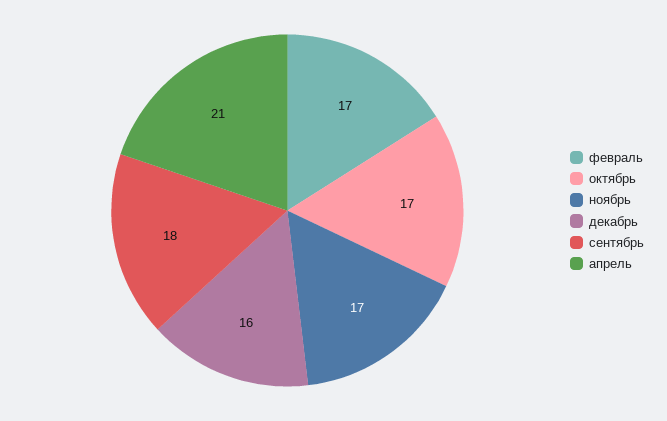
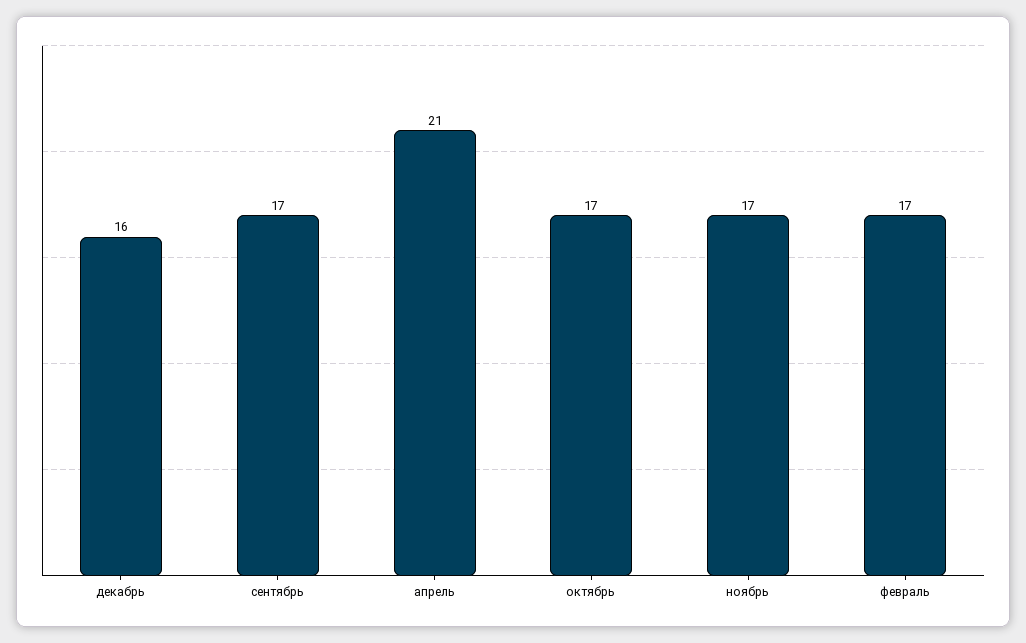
  {
    "февраль": 17,
    "октябрь": 17,
    "ноябрь": 17,
    "декабрь": 16,
-   "сентябрь": 18,
+   "сентябрь": 17,
    "апрель": 21
  }

